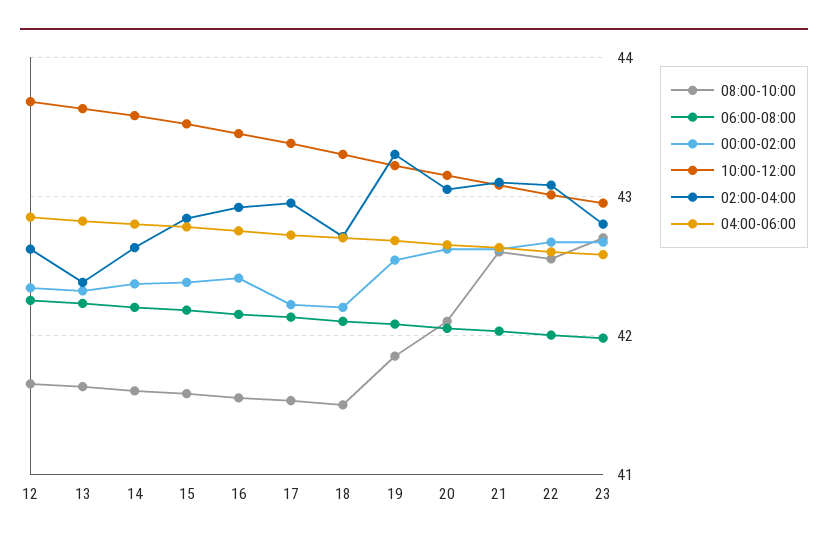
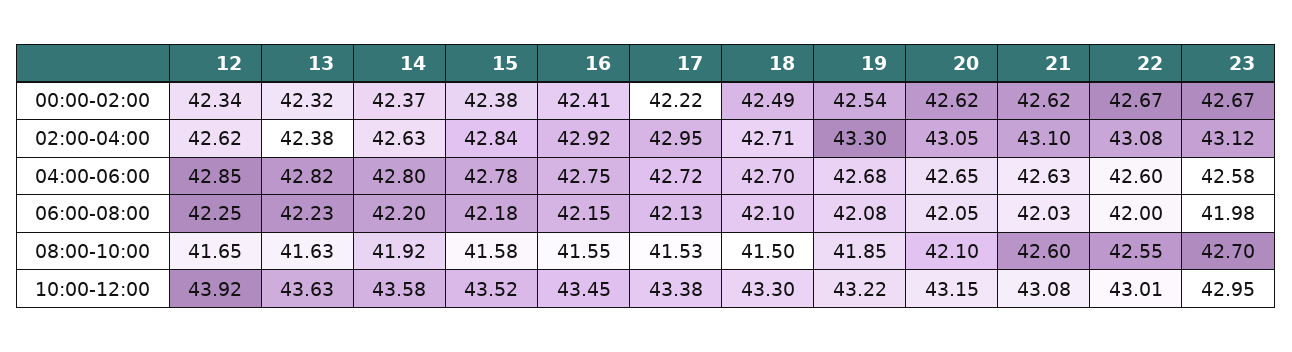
  {
    "08:00-10:00": {
      "12": 41.65,
      "13": 41.63,
-     "14": 41.6,
+     "14": 41.92,
      "15": 41.58,
      "16": 41.55,
      "17": 41.53,
      "18": 41.5,
      "19": 41.85,
      "20": 42.1,
      "21": 42.6,
      "22": 42.55,
      "23": 42.7
    },
    "06:00-08:00": {
      "12": 42.25,
      "13": 42.23,
      "14": 42.2,
      "15": 42.18,
      "16": 42.15,
      "17": 42.13,
      "18": 42.1,
      "19": 42.08,
      "20": 42.05,
      "21": 42.03,
      "22": 42,
      "23": 41.98
    },
    "00:00-02:00": {
      "12": 42.34,
      "13": 42.32,
      "14": 42.37,
      "15": 42.38,
      "16": 42.41,
      "17": 42.22,
-     "18": 42.2,
+     "18": 42.49,
      "19": 42.54,
      "20": 42.62,
      "21": 42.62,
      "22": 42.67,
      "23": 42.67
    },
    "10:00-12:00": {
-     "12": 43.7,
+     "12": 43.92,
      "13": 43.63,
      "14": 43.58,
      "15": 43.52,
      "16": 43.45,
      "17": 43.38,
      "18": 43.3,
      "19": 43.22,
      "20": 43.15,
      "21": 43.08,
      "22": 43.01,
      "23": 42.95
    },
    "02:00-04:00": {
      "12": 42.62,
      "13": 42.38,
      "14": 42.63,
      "15": 42.84,
      "16": 42.92,
      "17": 42.95,
      "18": 42.71,
      "19": 43.3,
      "20": 43.05,
      "21": 43.1,
      "22": 43.08,
-     "23": 42.8
+     "23": 43.12
    },
    "04:00-06:00": {
      "12": 42.85,
      "13": 42.82,
      "14": 42.8,
      "15": 42.78,
      "16": 42.75,
      "17": 42.72,
      "18": 42.7,
      "19": 42.68,
      "20": 42.65,
      "21": 42.63,
      "22": 42.6,
      "23": 42.58
    }
  }

